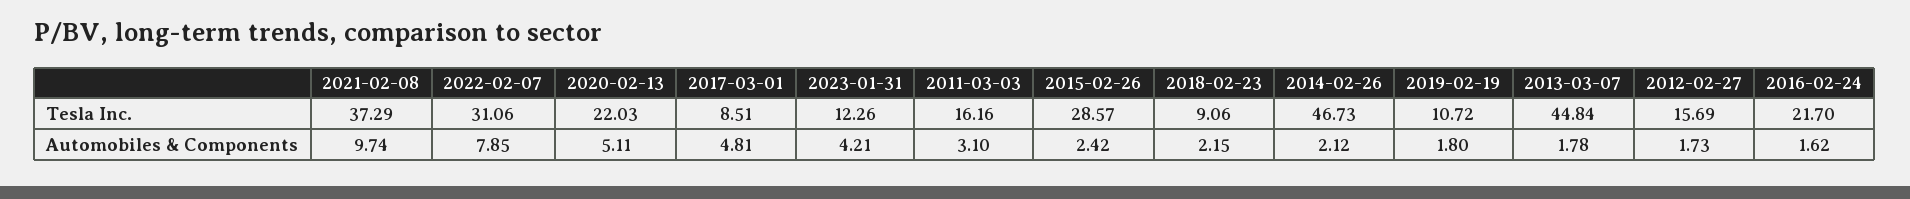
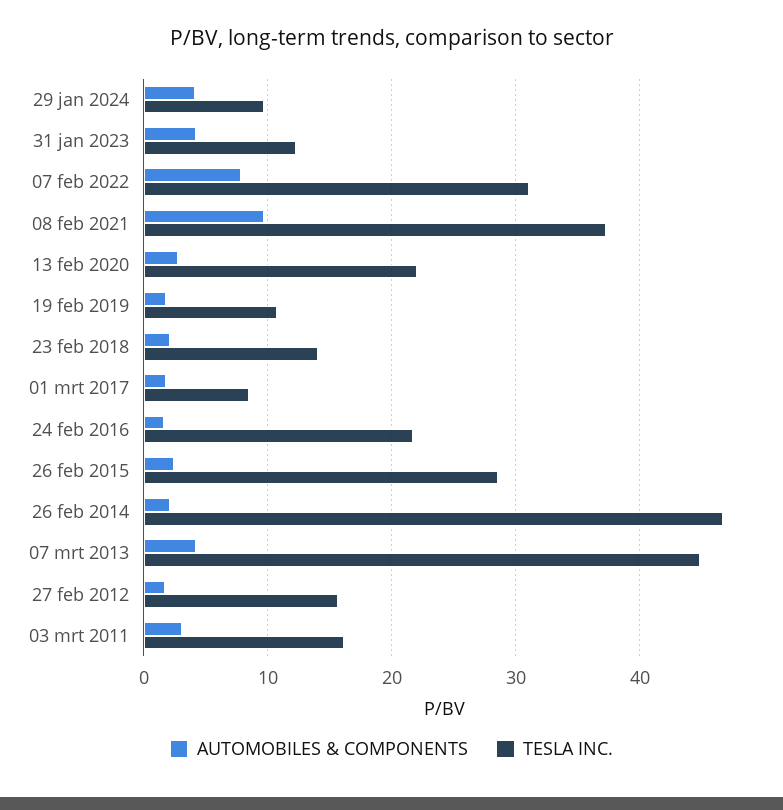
  {
    "Tesla Inc.": {
      "2021-02-08": 37.29,
      "2022-02-07": 31.06,
      "2020-02-13": 22.03,
      "2017-03-01": 8.51,
      "2023-01-31": 12.26,
      "2011-03-03": 16.16,
      "2015-02-26": 28.57,
-     "2018-02-23": 9.06,
+     "2018-02-23": 14,
      "2014-02-26": 46.73,
      "2019-02-19": 10.72,
      "2013-03-07": 44.84,
      "2012-02-27": 15.69,
-     "2016-02-24": 21.7
+     "2016-02-24": 21.7,
+     "29 jan 2024": 10
    },
    "Automobiles & Components": {
      "2021-02-08": 9.74,
      "2022-02-07": 7.85,
-     "2020-02-13": 5.11,
+     "2020-02-13": 3,
-     "2017-03-01": 4.81,
+     "2017-03-01": 2,
      "2023-01-31": 4.21,
      "2011-03-03": 3.1,
      "2015-02-26": 2.42,
      "2018-02-23": 2.15,
      "2014-02-26": 2.12,
      "2019-02-19": 1.8,
-     "2013-03-07": 1.78,
+     "2013-03-07": 4,
      "2012-02-27": 1.73,
-     "2016-02-24": 1.62
+     "2016-02-24": 1.62,
+     "29 jan 2024": 4
    }
  }

